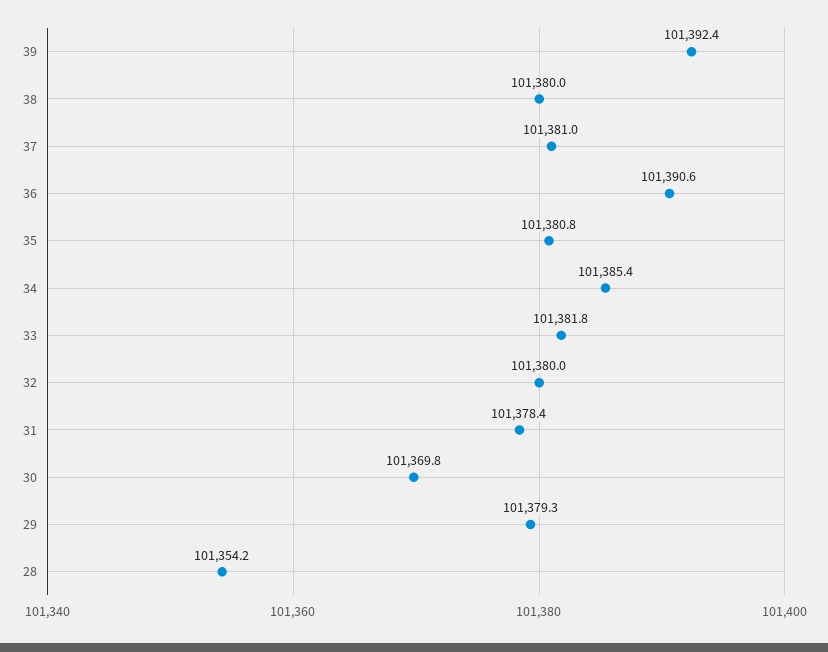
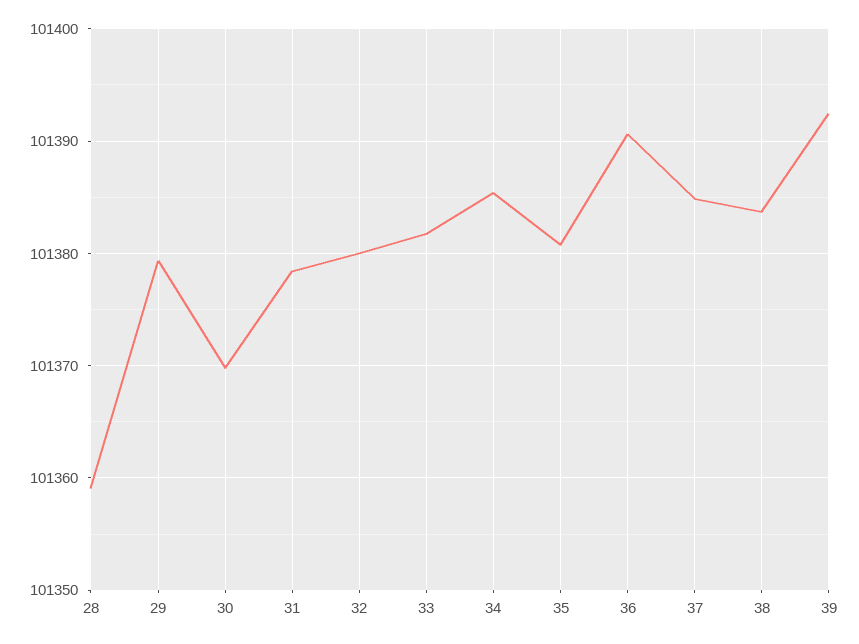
  {
    "39": 101392.4,
-   "38": 101380,
+   "38": 101384,
-   "37": 101381,
+   "37": 101385,
    "36": 101390.6,
    "35": 101380.8,
    "34": 101385.4,
    "33": 101381.8,
    "32": 101380,
    "31": 101378.4,
    "30": 101369.8,
    "29": 101379.3,
-   "28": 101354.2
+   "28": 101359
  }

